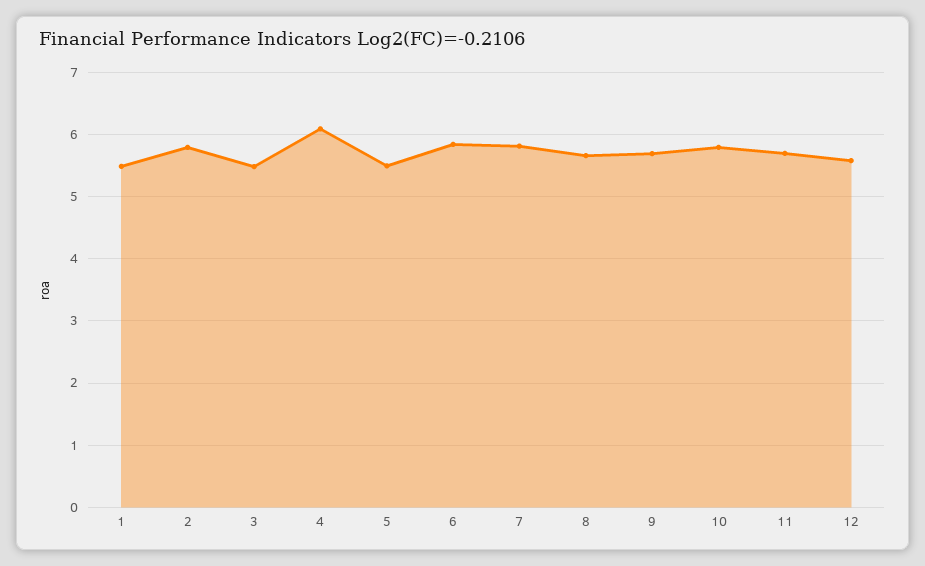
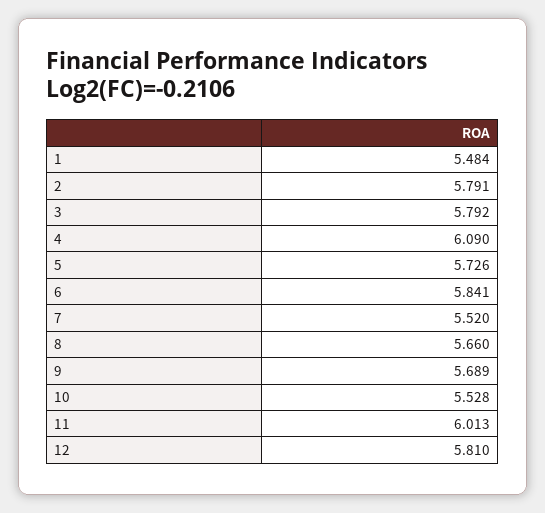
  {
    "1": 5.484,
    "2": 5.791,
-   "3": 5.5,
+   "3": 5.792,
    "4": 6.09,
-   "5": 5.5,
+   "5": 5.726,
    "6": 5.841,
-   "7": 5.8,
+   "7": 5.52,
    "8": 5.66,
    "9": 5.689,
-   "10": 5.8,
+   "10": 5.528,
-   "11": 5.7,
+   "11": 6.013,
-   "12": 5.6
+   "12": 5.81
  }

